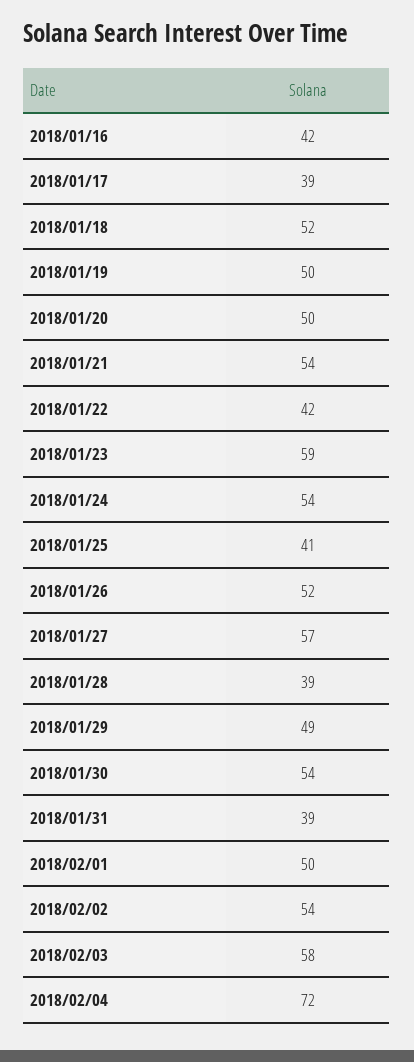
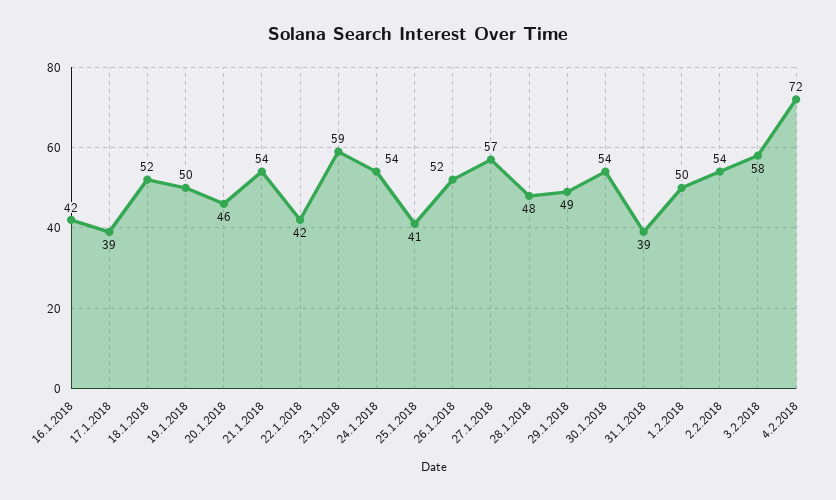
  {
    "2018/01/16": 42,
    "2018/01/17": 39,
    "2018/01/18": 52,
    "2018/01/19": 50,
-   "2018/01/20": 50,
+   "2018/01/20": 46,
    "2018/01/21": 54,
    "2018/01/22": 42,
    "2018/01/23": 59,
    "2018/01/24": 54,
    "2018/01/25": 41,
    "2018/01/26": 52,
    "2018/01/27": 57,
-   "2018/01/28": 39,
+   "2018/01/28": 48,
    "2018/01/29": 49,
    "2018/01/30": 54,
    "2018/01/31": 39,
    "2018/02/01": 50,
    "2018/02/02": 54,
    "2018/02/03": 58,
    "2018/02/04": 72
  }

